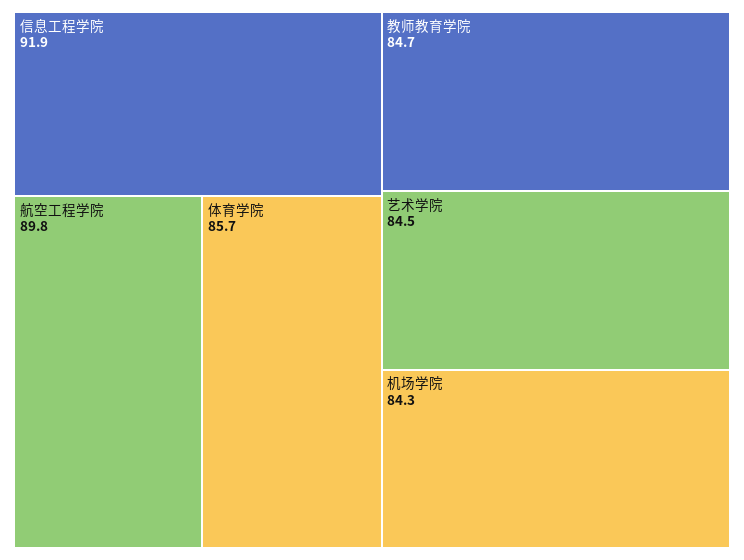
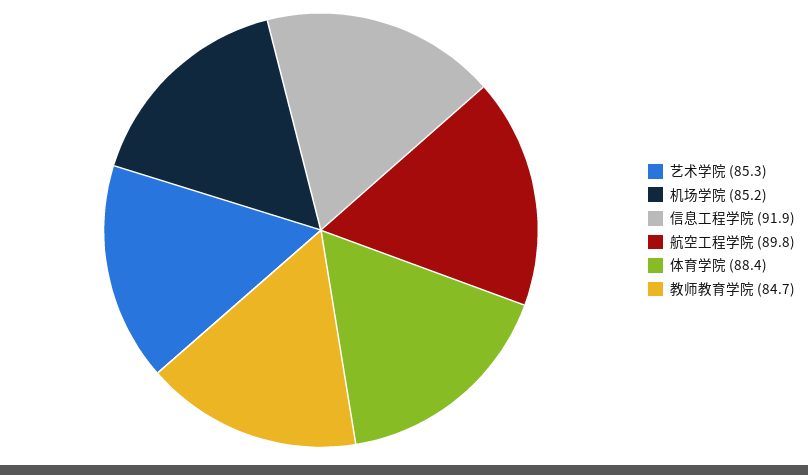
  {
    "信息工程学院": 91.9,
    "航空工程学院": 89.8,
-   "体育学院": 85.7,
+   "体育学院": 88.4,
    "教师教育学院": 84.7,
-   "艺术学院": 84.5,
+   "艺术学院": 85.3,
-   "机场学院": 84.3
+   "机场学院": 85.2
  }

